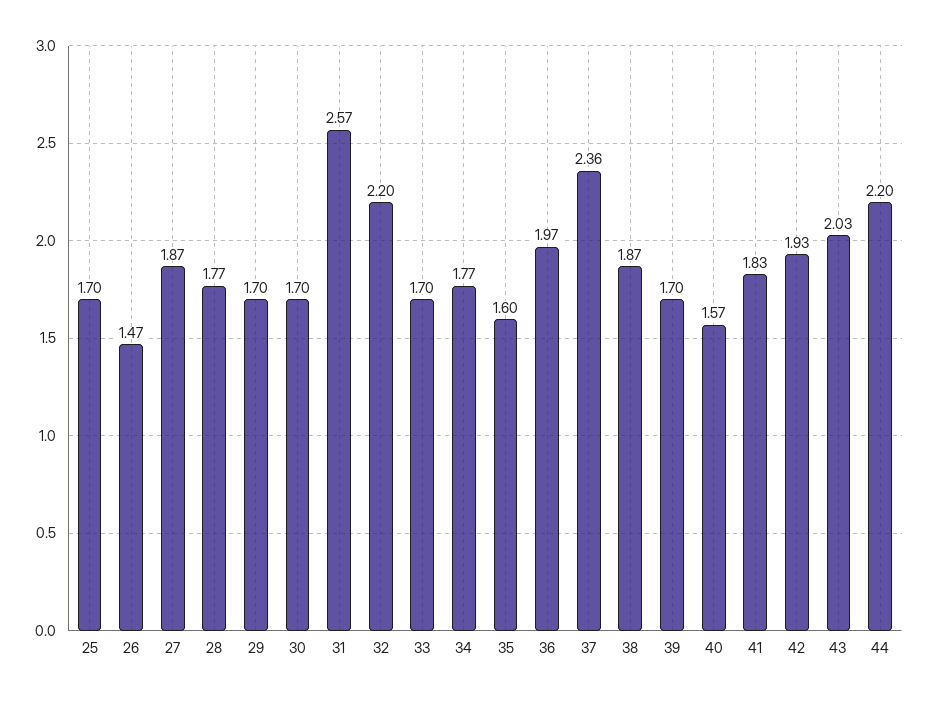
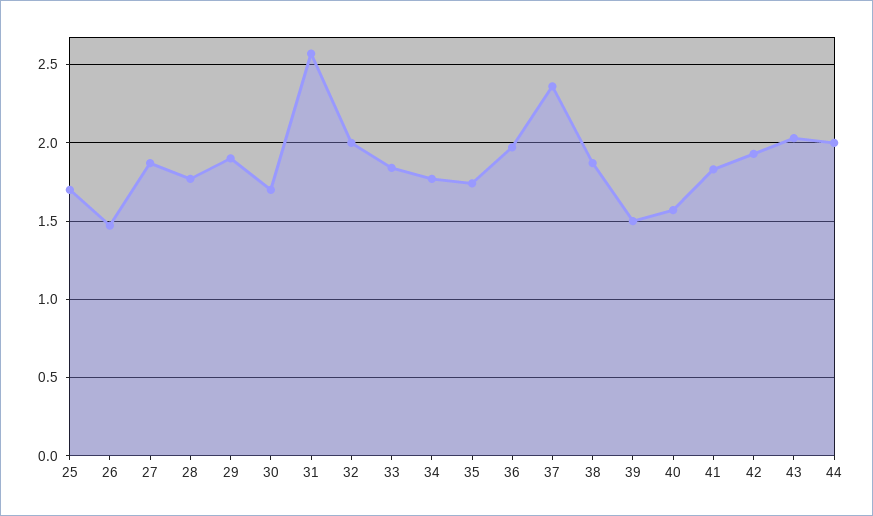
  {
    "25": 1.7,
    "26": 1.47,
    "27": 1.87,
    "28": 1.77,
-   "29": 1.7,
+   "29": 1.9,
    "30": 1.7,
    "31": 2.57,
-   "32": 2.2,
+   "32": 2,
-   "33": 1.7,
+   "33": 1.85,
    "34": 1.77,
-   "35": 1.6,
+   "35": 1.75,
    "36": 1.97,
    "37": 2.36,
    "38": 1.87,
-   "39": 1.7,
+   "39": 1.5,
    "40": 1.57,
    "41": 1.83,
    "42": 1.93,
    "43": 2.03,
-   "44": 2.2
+   "44": 2
  }

